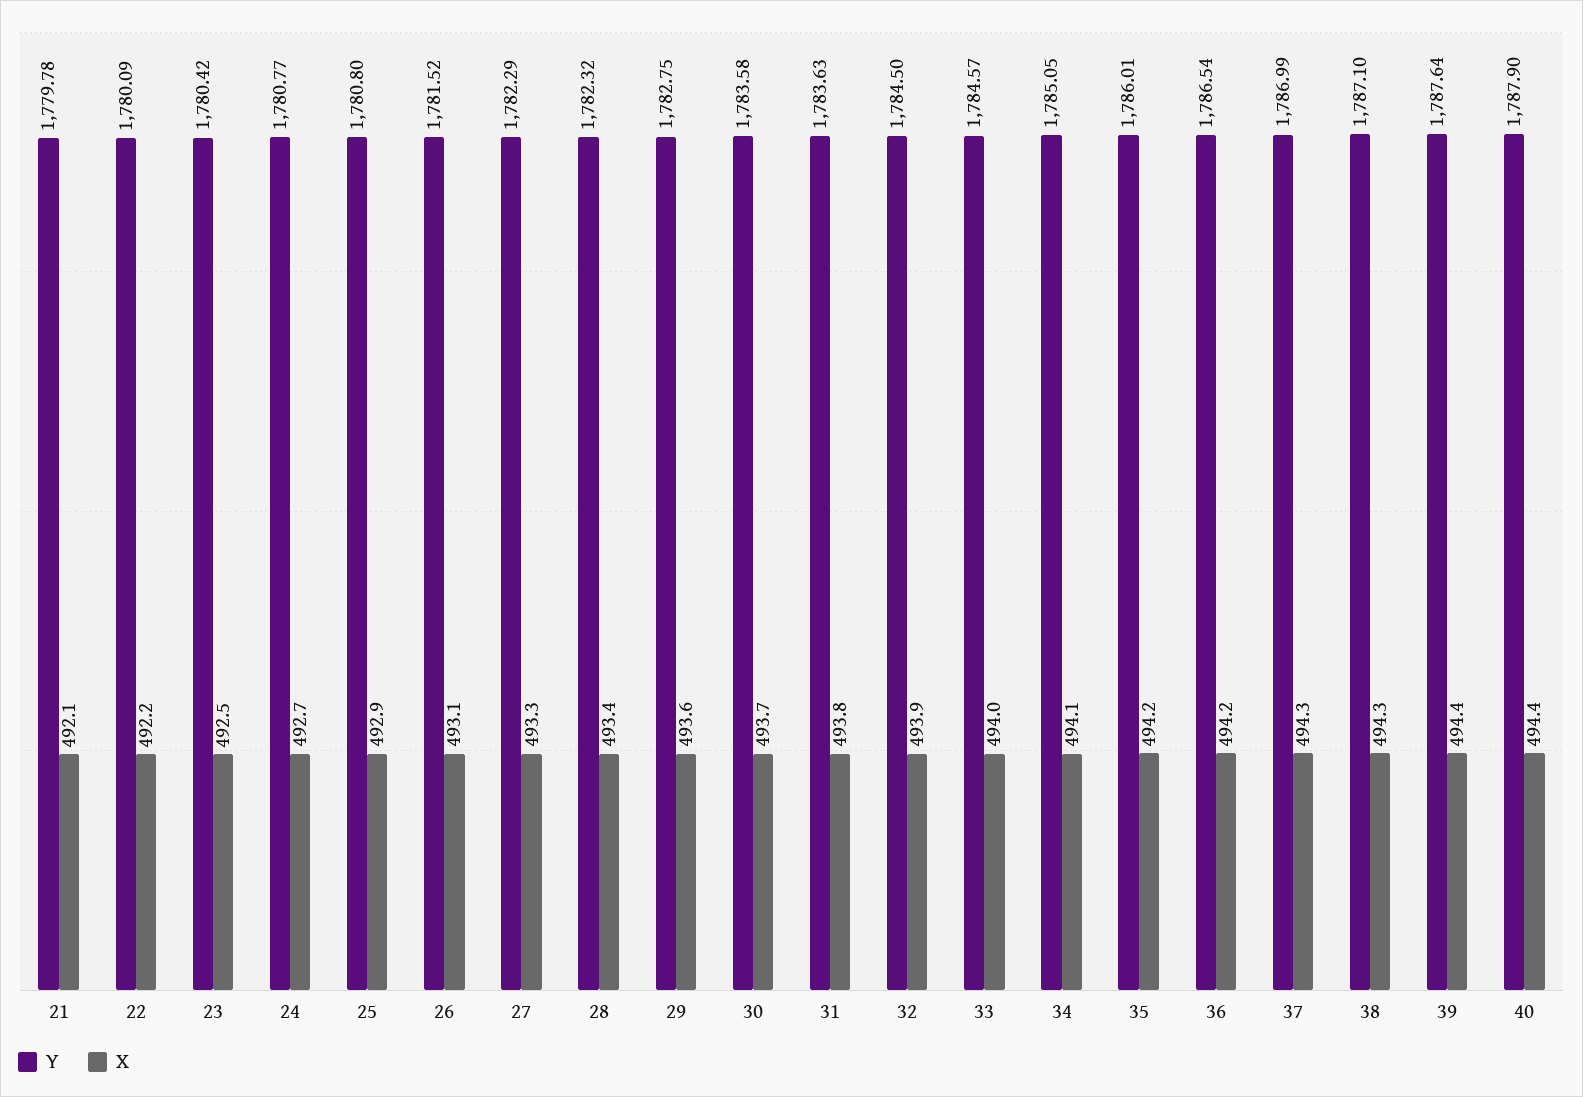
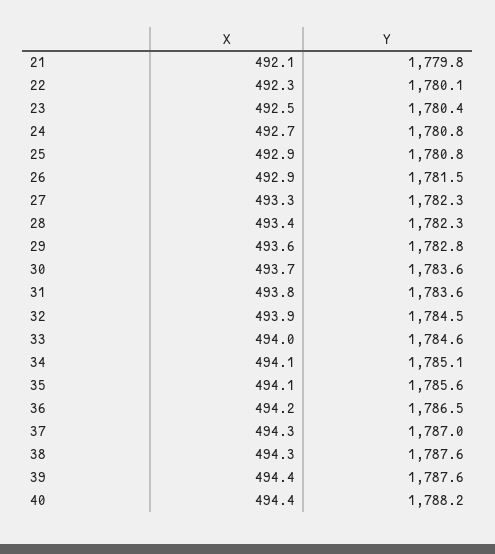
  {
    "Y": {
      "21": 1779.78,
      "22": 1780.09,
      "23": 1780.42,
      "24": 1780.77,
      "25": 1780.8,
      "26": 1781.52,
      "27": 1782.29,
      "28": 1782.32,
      "29": 1782.75,
      "30": 1783.58,
      "31": 1783.63,
      "32": 1784.5,
      "33": 1784.57,
      "34": 1785.05,
-     "35": 1786.01,
+     "35": 1785.6,
      "36": 1786.54,
      "37": 1786.99,
-     "38": 1787.1,
+     "38": 1787.6,
      "39": 1787.64,
-     "40": 1787.9
+     "40": 1788.2
    },
    "X": {
      "21": 492.1,
-     "22": 492.2,
+     "22": 492.3,
      "23": 492.5,
      "24": 492.7,
      "25": 492.9,
-     "26": 493.1,
+     "26": 492.9,
      "27": 493.3,
      "28": 493.4,
      "29": 493.6,
      "30": 493.7,
      "31": 493.8,
      "32": 493.9,
      "33": 494,
      "34": 494.1,
-     "35": 494.2,
+     "35": 494.1,
      "36": 494.2,
      "37": 494.3,
      "38": 494.3,
      "39": 494.4,
      "40": 494.4
    }
  }

